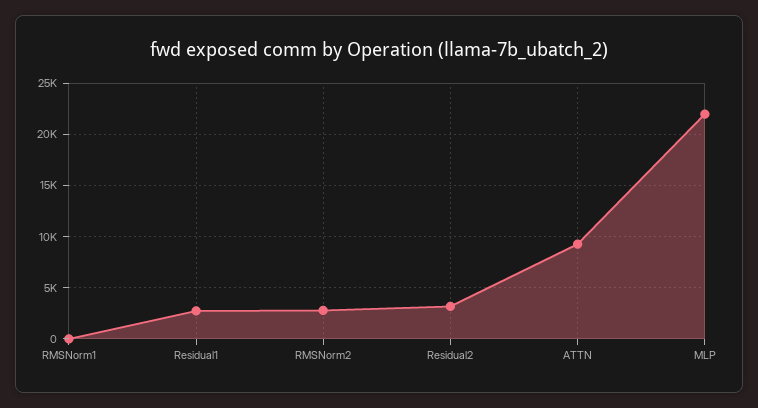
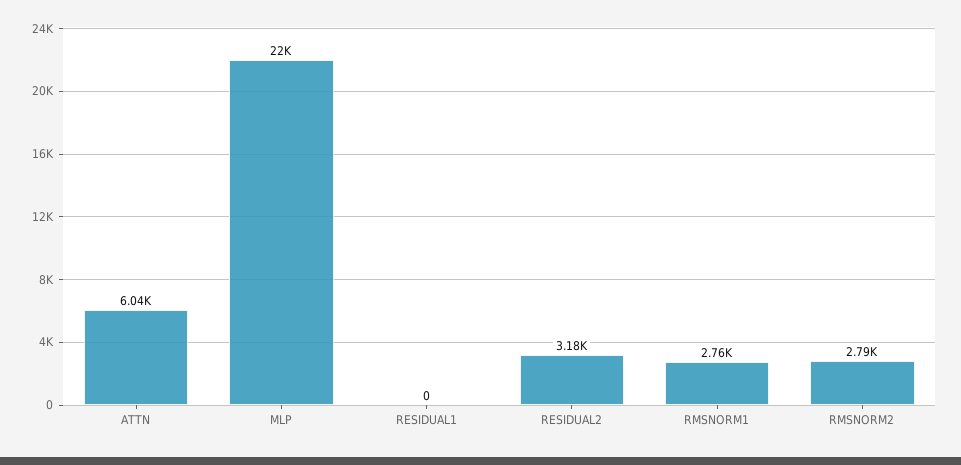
  {
-   "RMSNorm1": 0,
+   "RMSNorm1": 2760,
-   "Residual1": 3000,
+   "Residual1": 0,
    "RMSNorm2": 2790,
    "Residual2": 3180,
-   "ATTN": 9000,
+   "ATTN": 6040,
    "MLP": 22000
  }

